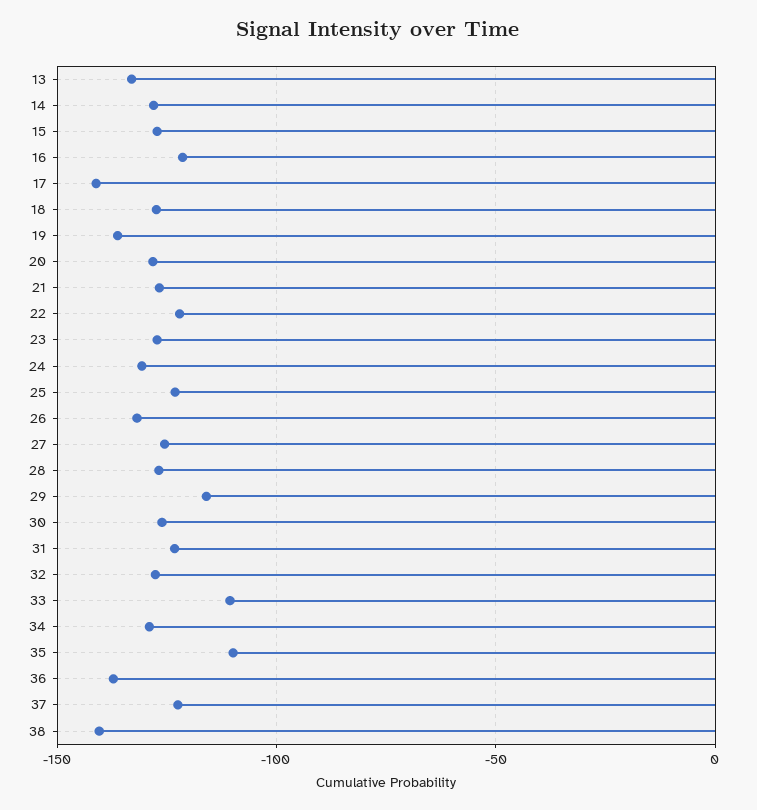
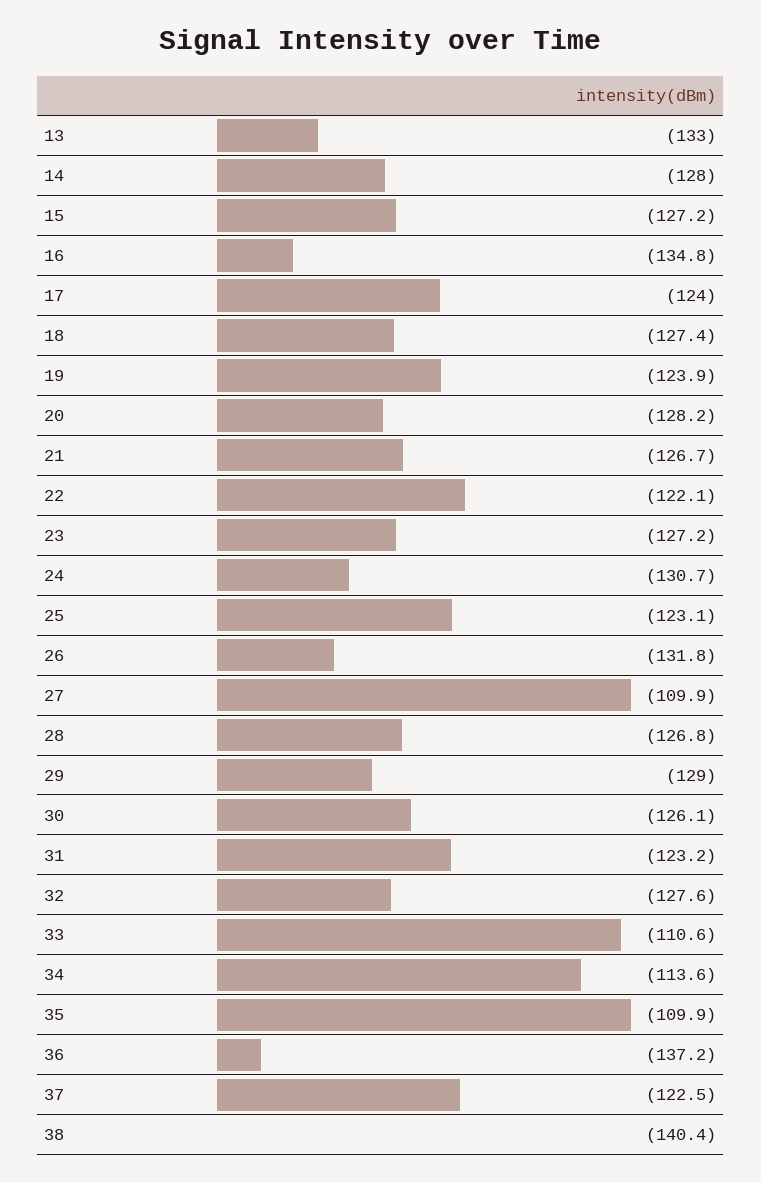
  {
    "13": -133,
    "14": -128,
    "15": -127.2,
-   "16": -120,
+   "16": -134.8,
-   "17": -140,
+   "17": -124,
    "18": -127.4,
-   "19": -135,
+   "19": -123.9,
    "20": -128.2,
    "21": -126.7,
    "22": -122.1,
    "23": -127.2,
    "24": -130.7,
    "25": -123.1,
    "26": -131.8,
-   "27": -125,
+   "27": -109.9,
    "28": -126.8,
-   "29": -115,
+   "29": -129,
    "30": -126.1,
    "31": -123.2,
    "32": -127.6,
    "33": -110.6,
-   "34": -130,
+   "34": -113.6,
    "35": -109.9,
    "36": -137.2,
    "37": -122.5,
    "38": -140.4
  }

